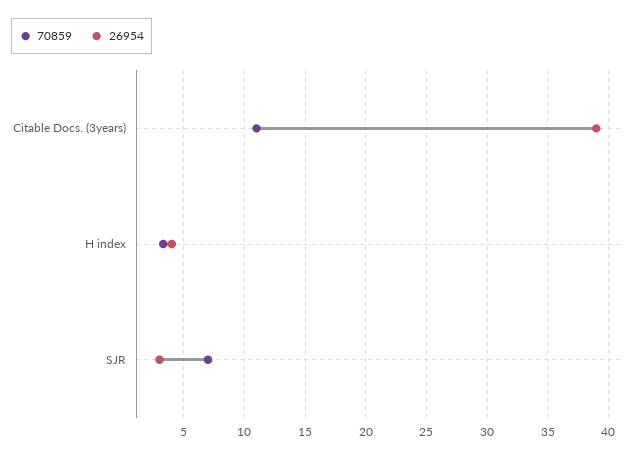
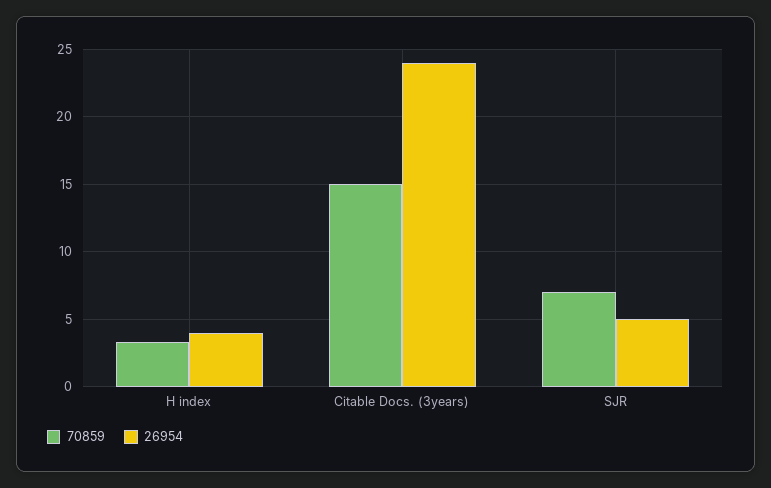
  {
    "70859": {
-     "Citable Docs. (3years)": 11,
+     "Citable Docs. (3years)": 15,
      "H index": 3.5,
      "SJR": 7
    },
    "26954": {
-     "Citable Docs. (3years)": 39,
+     "Citable Docs. (3years)": 24,
      "H index": 4,
-     "SJR": 3
+     "SJR": 5
    }
  }

